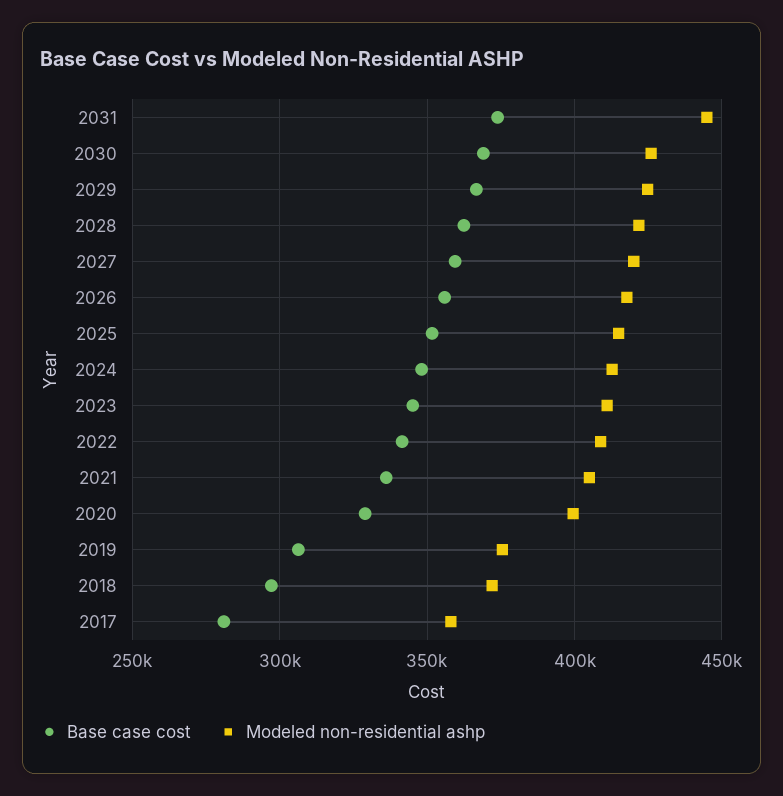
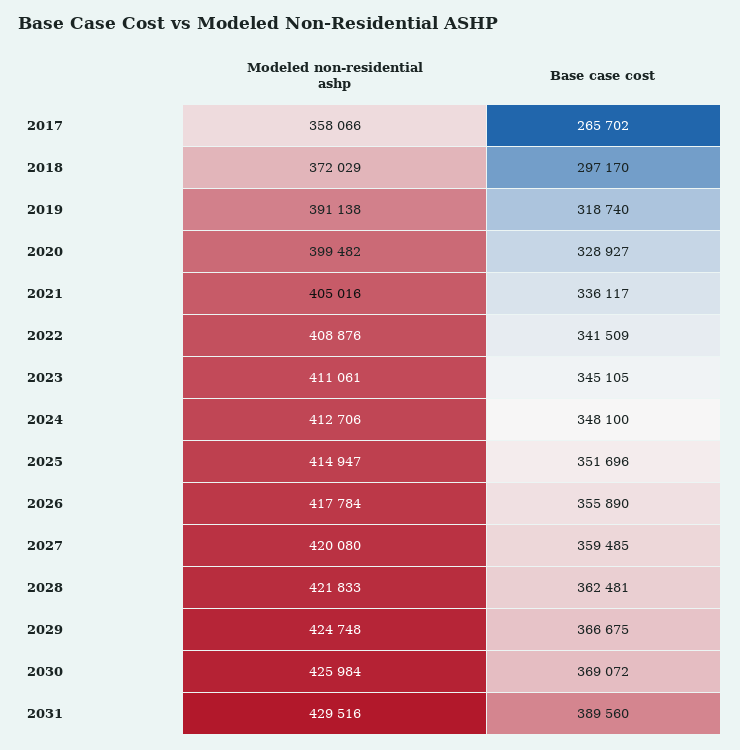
  {
    "Base case cost": {
-     "2031": 375000,
+     "2031": 389560,
      "2030": 369072,
      "2029": 366675,
      "2028": 362481,
      "2027": 359485,
      "2026": 355890,
      "2025": 351696,
      "2024": 348100,
      "2023": 345105,
      "2022": 341509,
      "2021": 336117,
      "2020": 328927,
-     "2019": 305000,
+     "2019": 318740,
      "2018": 297170,
-     "2017": 280000
+     "2017": 265702
    },
    "Modeled non-residential ashp": {
-     "2031": 445000,
+     "2031": 429516,
      "2030": 425984,
      "2029": 424748,
      "2028": 421833,
      "2027": 420080,
      "2026": 417784,
      "2025": 414947,
      "2024": 412706,
      "2023": 411061,
      "2022": 408876,
      "2021": 405016,
      "2020": 399482,
-     "2019": 375000,
+     "2019": 391138,
      "2018": 372029,
      "2017": 358066
    }
  }

